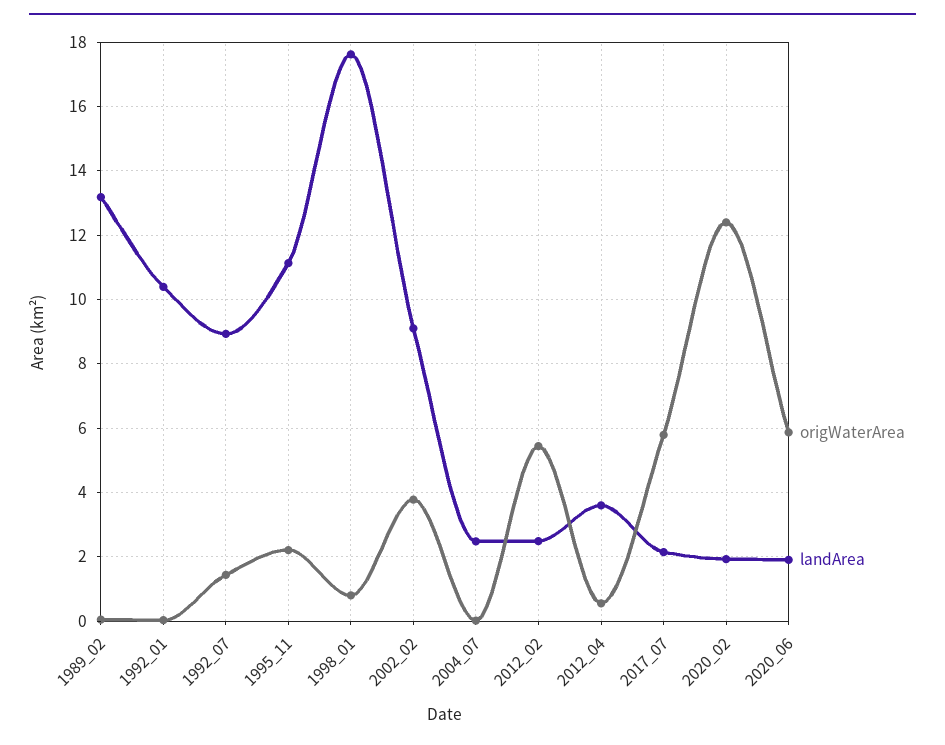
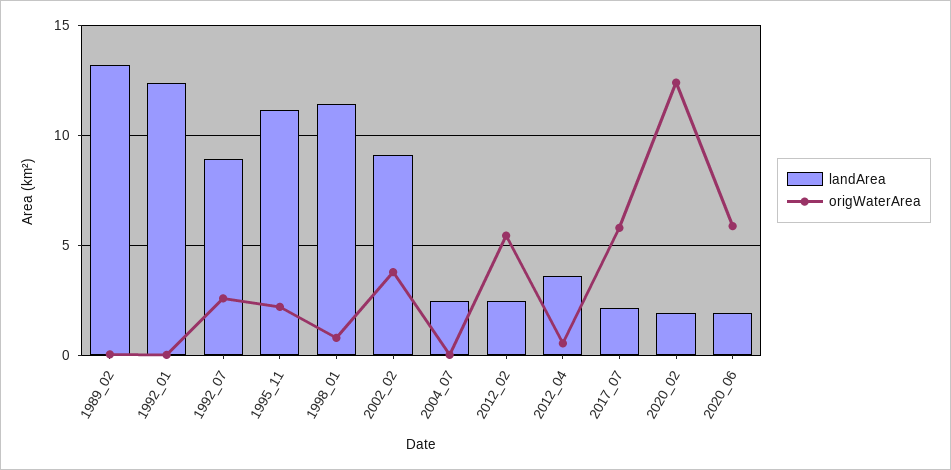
  {
    "origWaterArea": {
      "1989_02": 0,
      "1992_01": 0,
-     "1992_07": 1.4,
+     "1992_07": 2.5,
      "1995_11": 2.2,
      "1998_01": 0.8,
      "2002_02": 3.8,
      "2004_07": 0,
      "2012_02": 5.4,
      "2012_04": 0.6,
      "2017_07": 5.8,
      "2020_02": 12.4,
      "2020_06": 5.8
    },
    "landArea": {
      "1989_02": 13.2,
-     "1992_01": 10.4,
+     "1992_01": 12.5,
      "1992_07": 9,
      "1995_11": 11.2,
-     "1998_01": 17.6,
+     "1998_01": 11.5,
      "2002_02": 9.2,
      "2004_07": 2.4,
      "2012_02": 2.4,
      "2012_04": 3.6,
      "2017_07": 2.2,
      "2020_02": 2,
      "2020_06": 2
    }
  }

